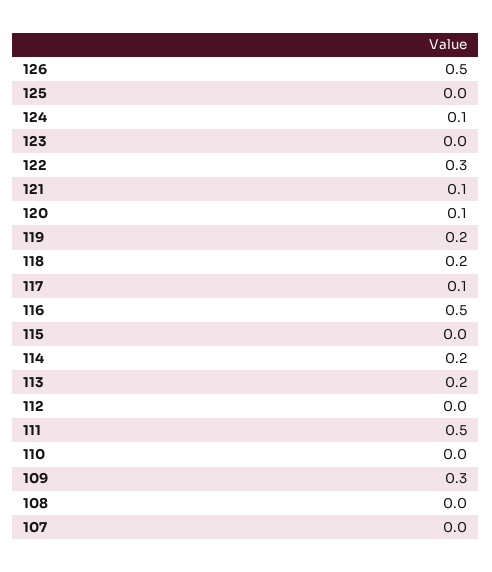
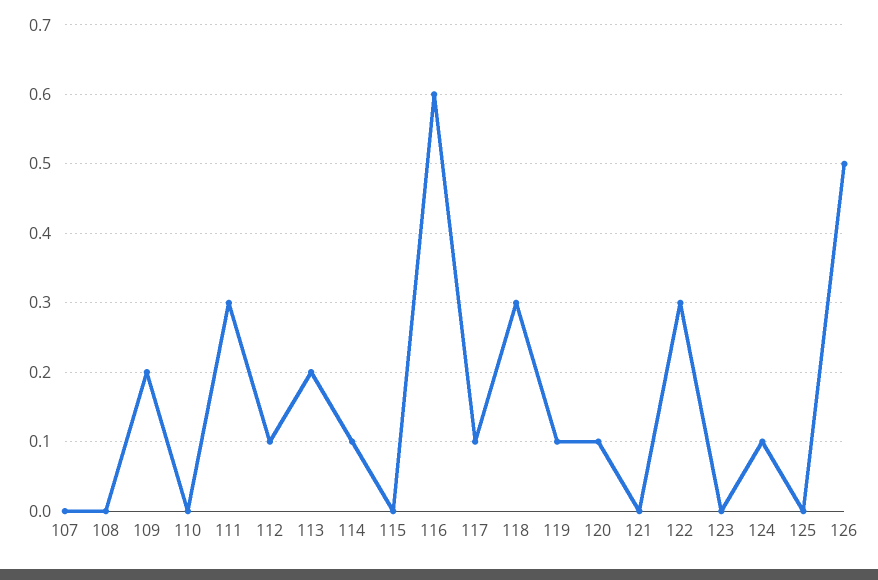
  {
    "126": 0.5,
    "125": 0,
    "124": 0.1,
    "123": 0,
    "122": 0.3,
-   "121": 0.1,
+   "121": 0,
    "120": 0.1,
-   "119": 0.2,
+   "119": 0.1,
-   "118": 0.2,
+   "118": 0.3,
    "117": 0.1,
-   "116": 0.5,
+   "116": 0.6,
    "115": 0,
-   "114": 0.2,
+   "114": 0.1,
    "113": 0.2,
-   "112": 0,
+   "112": 0.1,
-   "111": 0.5,
+   "111": 0.3,
    "110": 0,
-   "109": 0.3,
+   "109": 0.2,
    "108": 0,
    "107": 0
  }

